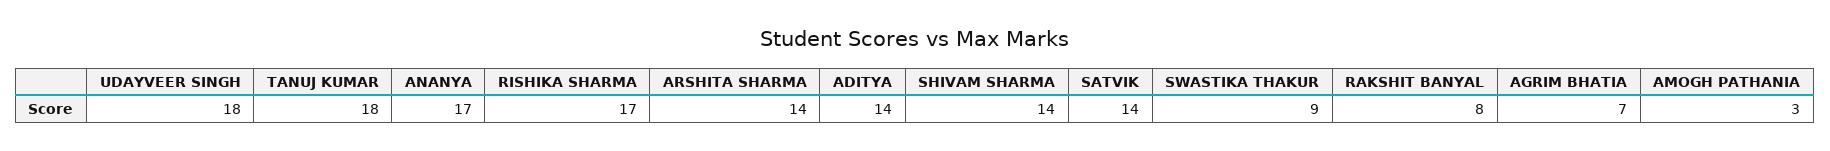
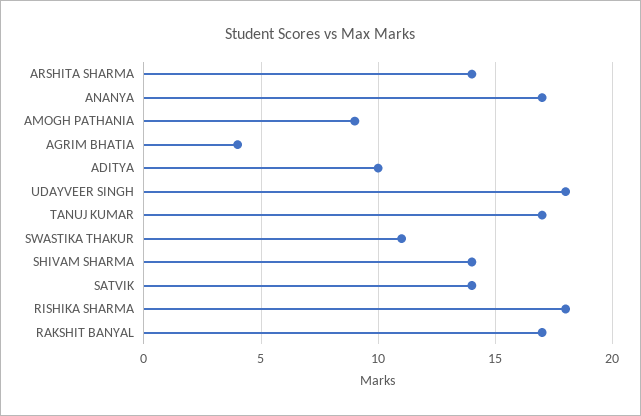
  {
    "UDAYVEER SINGH": 18,
-   "TANUJ KUMAR": 18,
+   "TANUJ KUMAR": 17,
    "ANANYA": 17,
-   "RISHIKA SHARMA": 17,
+   "RISHIKA SHARMA": 18,
    "ARSHITA SHARMA": 14,
-   "ADITYA": 14,
+   "ADITYA": 10,
    "SHIVAM SHARMA": 14,
    "SATVIK": 14,
-   "SWASTIKA THAKUR": 9,
+   "SWASTIKA THAKUR": 11,
-   "RAKSHIT BANYAL": 8,
+   "RAKSHIT BANYAL": 17,
-   "AGRIM BHATIA": 7,
+   "AGRIM BHATIA": 4,
-   "AMOGH PATHANIA": 3
+   "AMOGH PATHANIA": 9
  }

